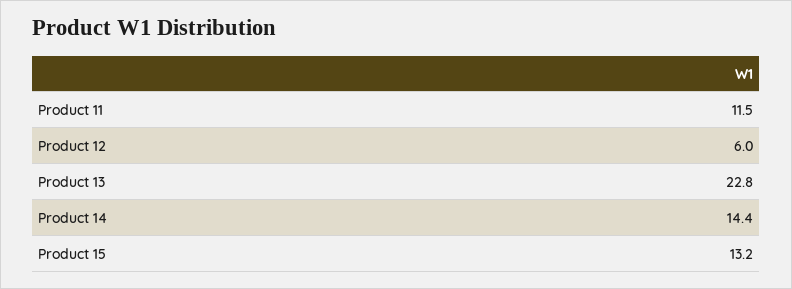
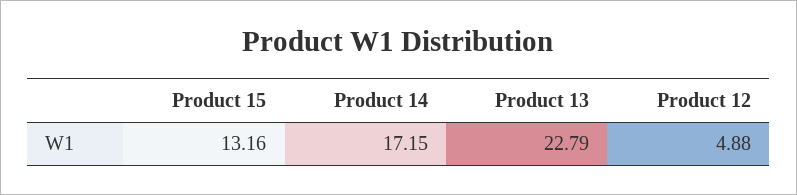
  {
-   "Product 11": 11.5,
-   "Product 12": 6,
+   "Product 12": 4.88,
    "Product 13": 22.79,
-   "Product 14": 14.4,
+   "Product 14": 17.15,
    "Product 15": 13.16
  }

